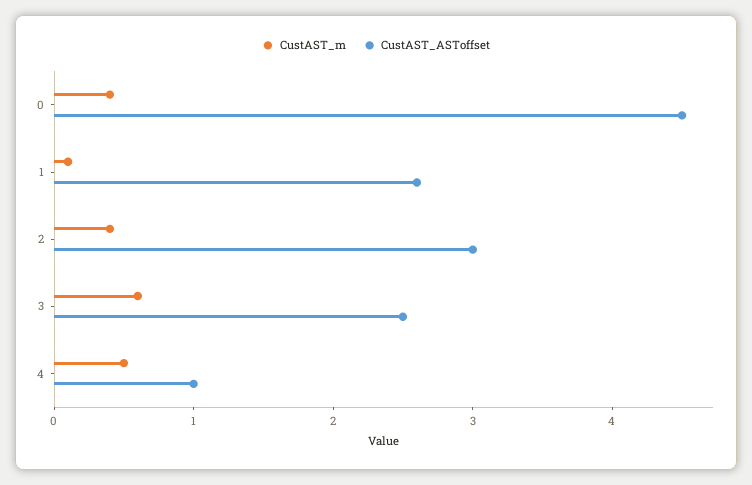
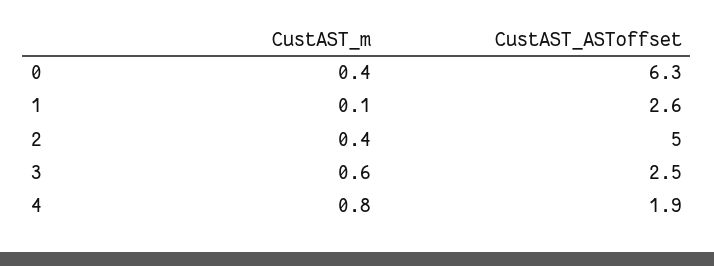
  {
    "CustAST_m": {
      "0": 0.4,
      "1": 0.1,
      "2": 0.4,
      "3": 0.6,
-     "4": 0.5
+     "4": 0.8
    },
    "CustAST_ASToffset": {
-     "0": 4.5,
+     "0": 6.3,
      "1": 2.6,
-     "2": 3,
+     "2": 5,
      "3": 2.5,
-     "4": 1
+     "4": 1.9
    }
  }

